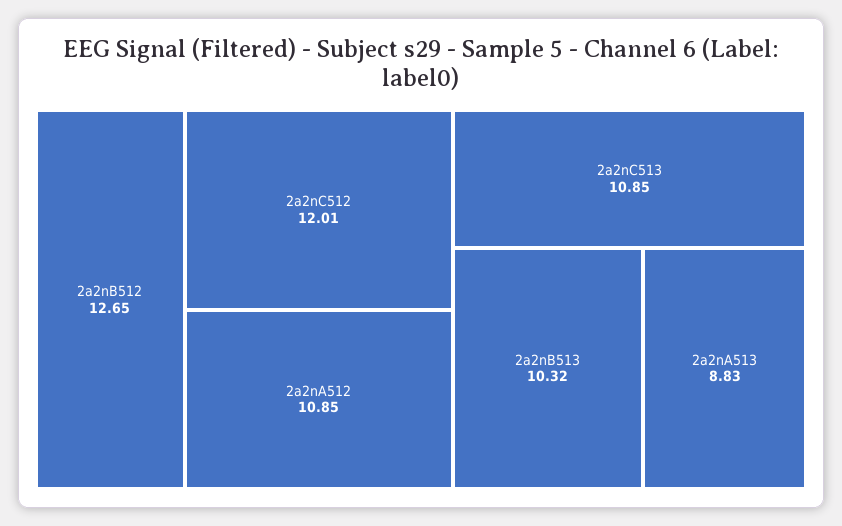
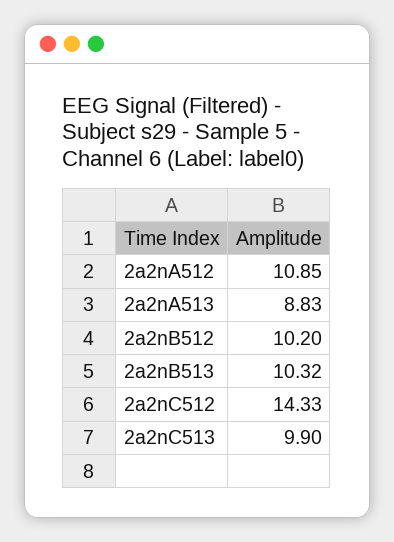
  {
-   "2a2nB512": 12.65,
+   "2a2nB512": 10.2,
-   "2a2nC512": 12.01,
+   "2a2nC512": 14.33,
    "2a2nA512": 10.85,
-   "2a2nC513": 10.85,
+   "2a2nC513": 9.9,
    "2a2nB513": 10.32,
    "2a2nA513": 8.83
  }

